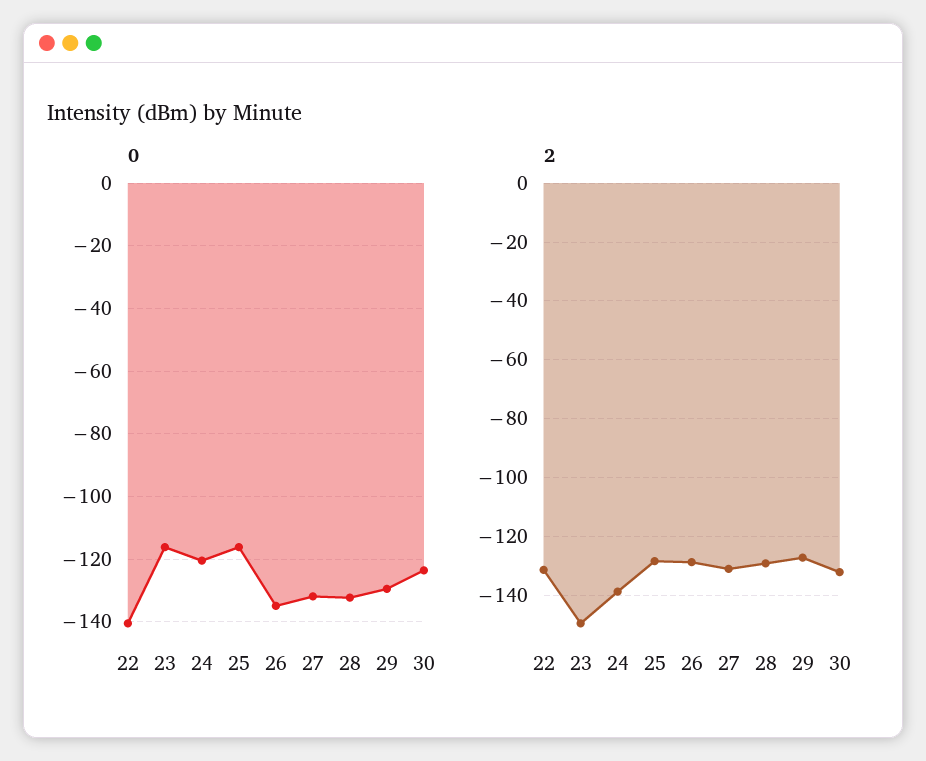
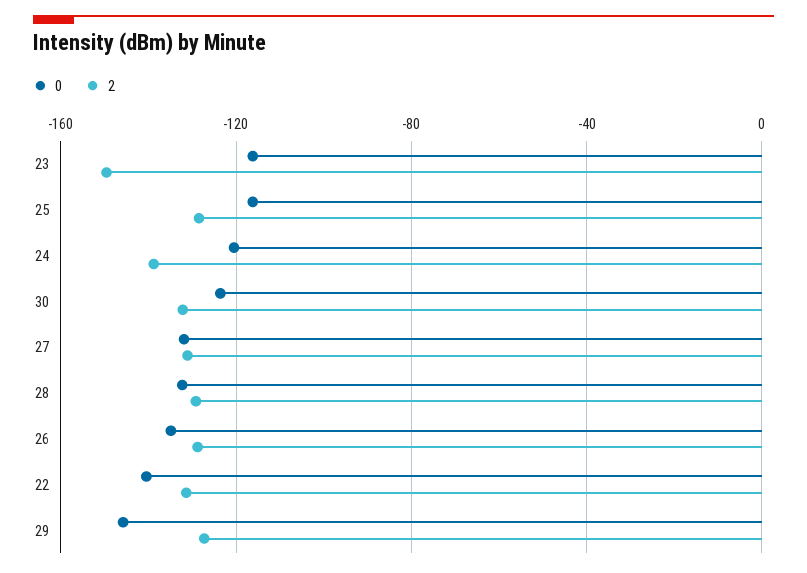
  {
    "0": {
      "22": -140,
      "23": -116,
      "24": -120,
      "25": -116,
      "26": -134,
      "27": -132,
      "28": -132,
-     "29": -130,
+     "29": -145,
      "30": -124
    },
    "2": {
      "22": -132.5,
      "23": -150,
      "24": -140,
      "25": -127.5,
      "26": -130,
      "27": -130,
      "28": -130,
      "29": -127.5,
      "30": -132.5
    }
  }

